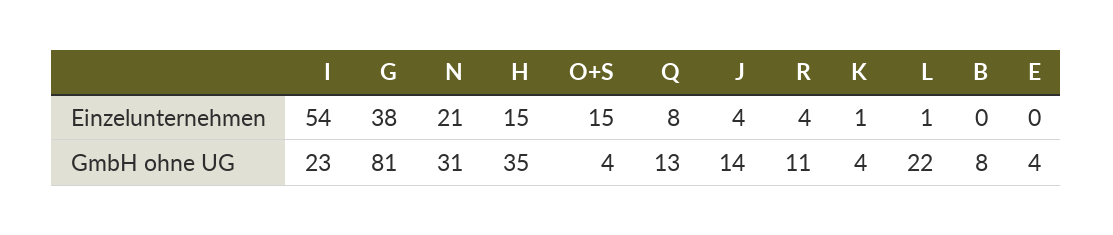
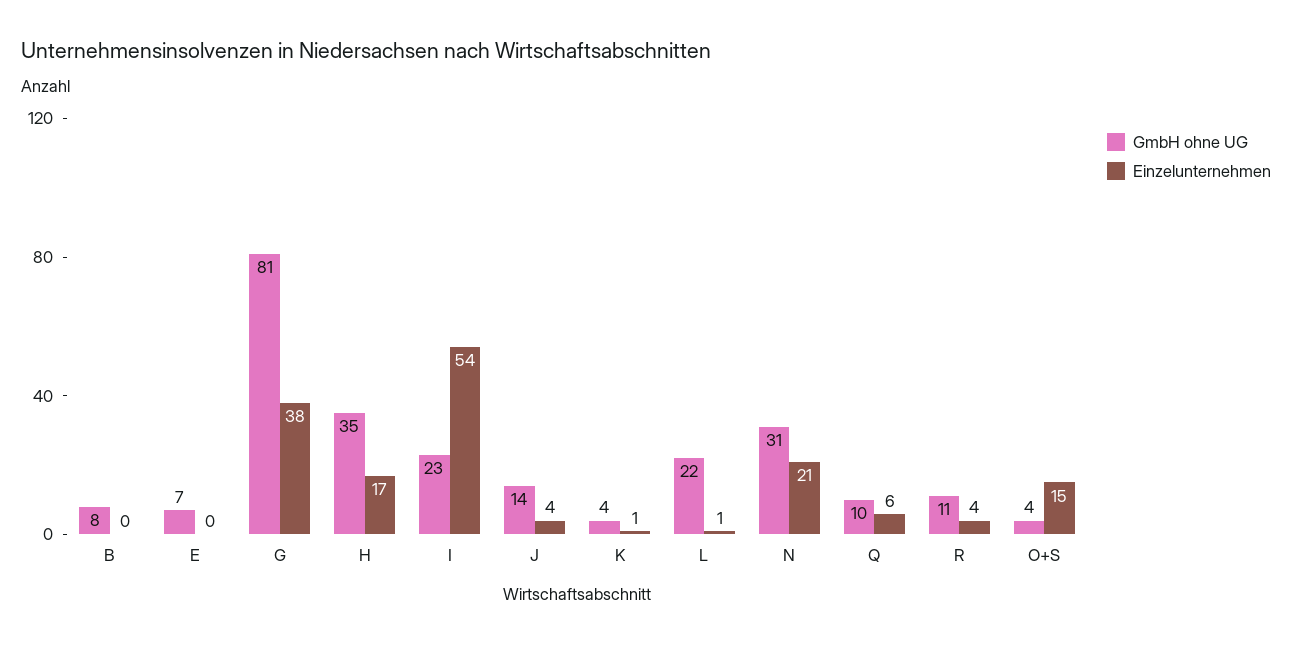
  {
    "Einzelunternehmen": {
      "I": 54,
      "G": 38,
      "N": 21,
-     "H": 15,
+     "H": 17,
      "O+S": 15,
-     "Q": 8,
+     "Q": 6,
      "J": 4,
      "R": 4,
      "K": 1,
      "L": 1,
      "B": 0,
      "E": 0
    },
    "GmbH ohne UG": {
      "I": 23,
      "G": 81,
      "N": 31,
      "H": 35,
      "O+S": 4,
-     "Q": 13,
+     "Q": 10,
      "J": 14,
      "R": 11,
      "K": 4,
      "L": 22,
      "B": 8,
-     "E": 4
+     "E": 7
    }
  }

